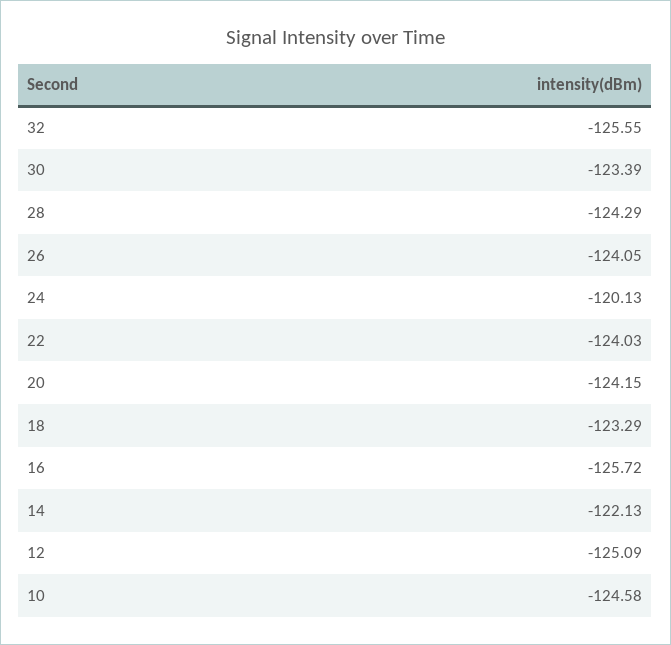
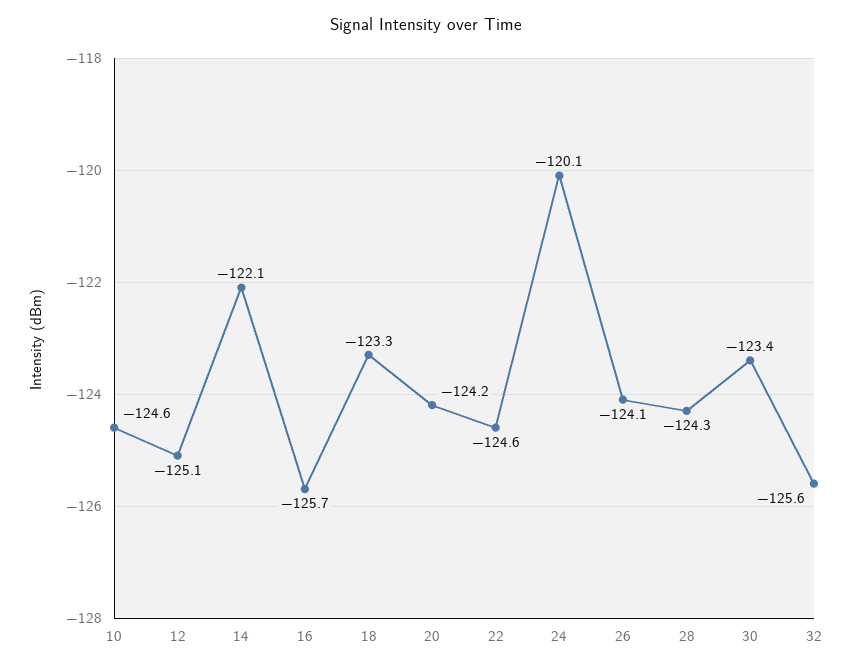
  {
    "32": -125.55,
    "30": -123.39,
    "28": -124.29,
    "26": -124.05,
    "24": -120.13,
-   "22": -124.03,
+   "22": -124.6,
    "20": -124.15,
    "18": -123.29,
    "16": -125.72,
    "14": -122.13,
    "12": -125.09,
    "10": -124.58
  }

